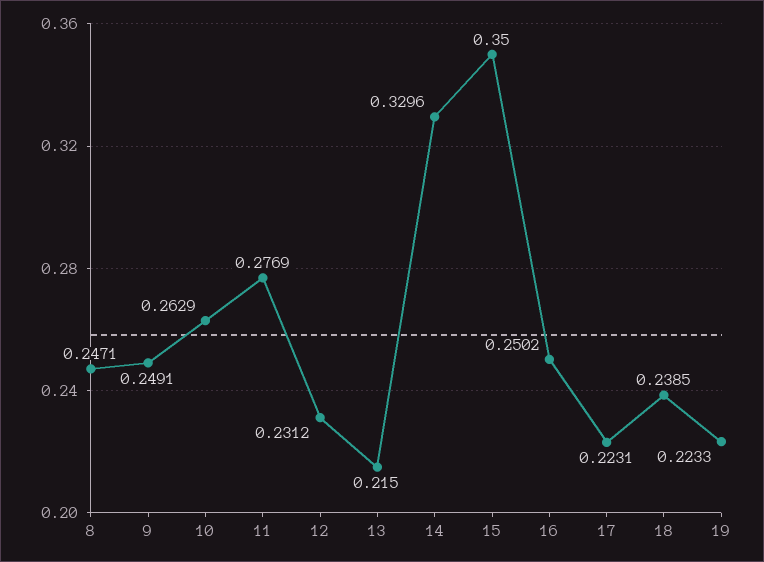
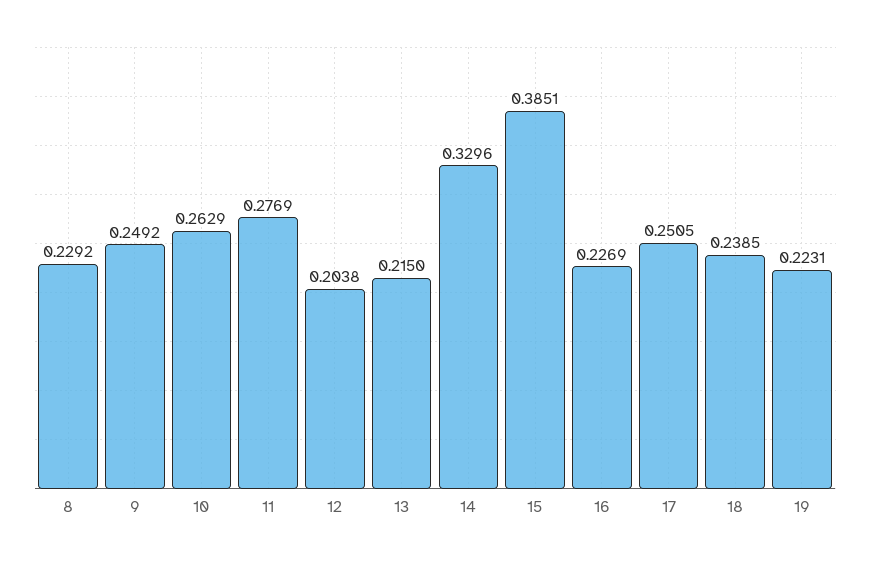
  {
-   "8": 0.2471,
+   "8": 0.2292,
-   "9": 0.2491,
+   "9": 0.2492,
    "10": 0.2629,
    "11": 0.2769,
-   "12": 0.2312,
+   "12": 0.2038,
    "13": 0.215,
    "14": 0.3296,
-   "15": 0.35,
+   "15": 0.3851,
-   "16": 0.2502,
+   "16": 0.2269,
-   "17": 0.2231,
+   "17": 0.2505,
    "18": 0.2385,
-   "19": 0.2233
+   "19": 0.2231
  }

